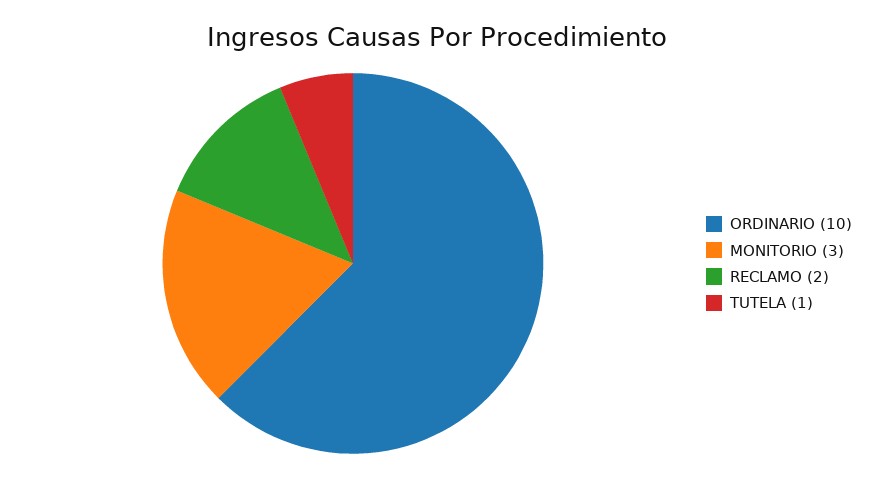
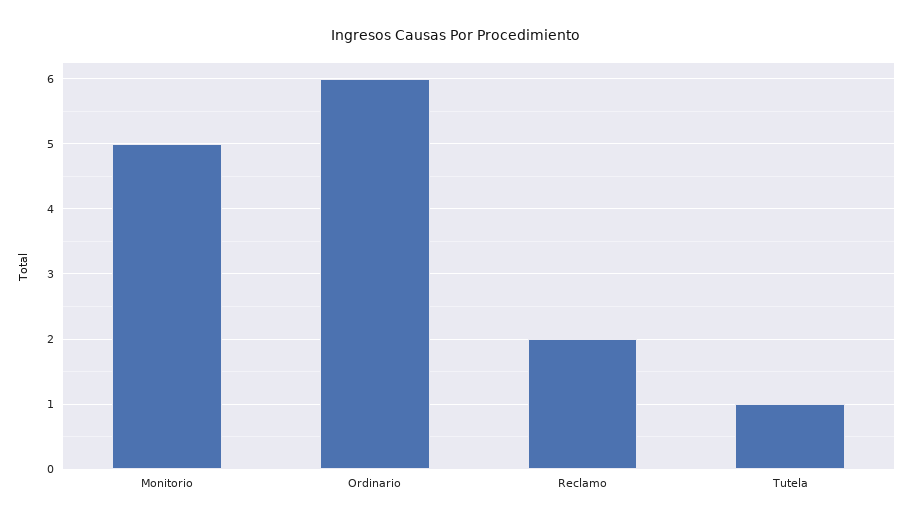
  {
-   "ORDINARIO": 10,
+   "ORDINARIO": 6,
-   "MONITORIO": 3,
+   "MONITORIO": 5,
    "RECLAMO": 2,
    "TUTELA": 1
  }

